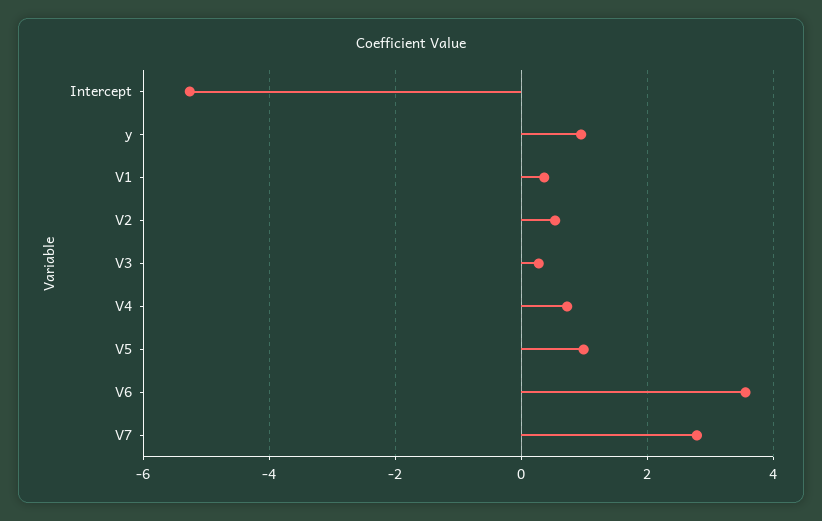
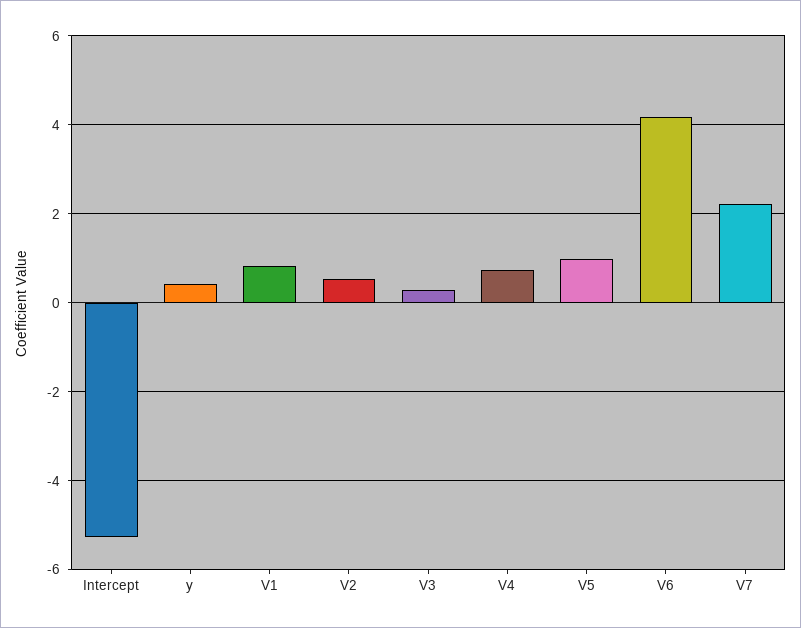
  {
    "Intercept": -5.2,
-   "y": 1,
+   "y": 0.4,
-   "V1": 0.4,
+   "V1": 0.8,
    "V2": 0.6,
    "V3": 0.2,
    "V4": 0.8,
    "V5": 1,
-   "V6": 3.6,
+   "V6": 4.2,
-   "V7": 2.8
+   "V7": 2.2
  }

